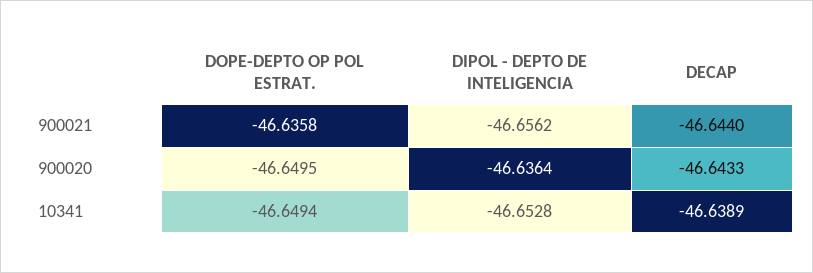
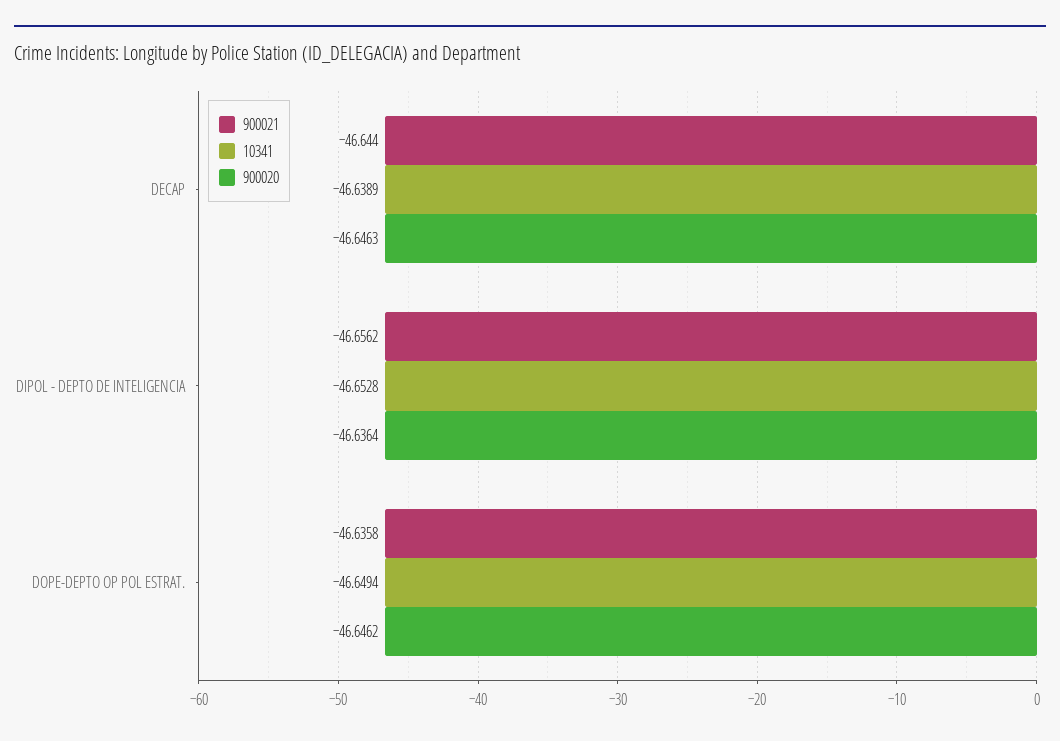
  {
    "900021": {
      "DOPE-DEPTO OP POL ESTRAT.": -46.6358,
      "DIPOL - DEPTO DE INTELIGENCIA": -46.6562,
      "DECAP": -46.644
    },
    "900020": {
-     "DOPE-DEPTO OP POL ESTRAT.": -46.6495,
+     "DOPE-DEPTO OP POL ESTRAT.": -46.6462,
      "DIPOL - DEPTO DE INTELIGENCIA": -46.6364,
-     "DECAP": -46.6433
+     "DECAP": -46.6463
    },
    "10341": {
      "DOPE-DEPTO OP POL ESTRAT.": -46.6494,
      "DIPOL - DEPTO DE INTELIGENCIA": -46.6528,
      "DECAP": -46.6389
    }
  }

